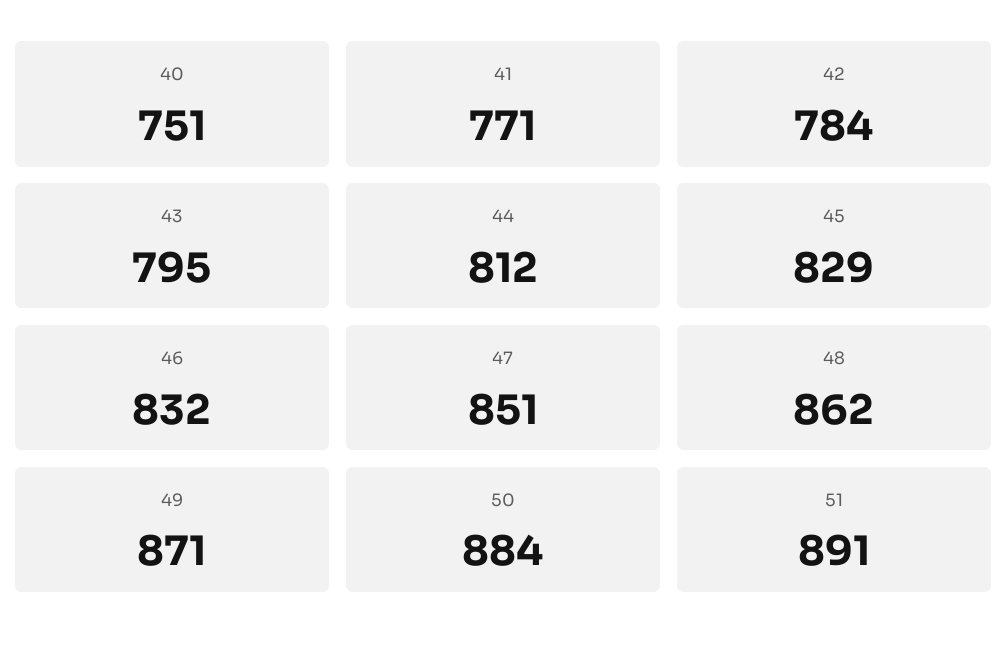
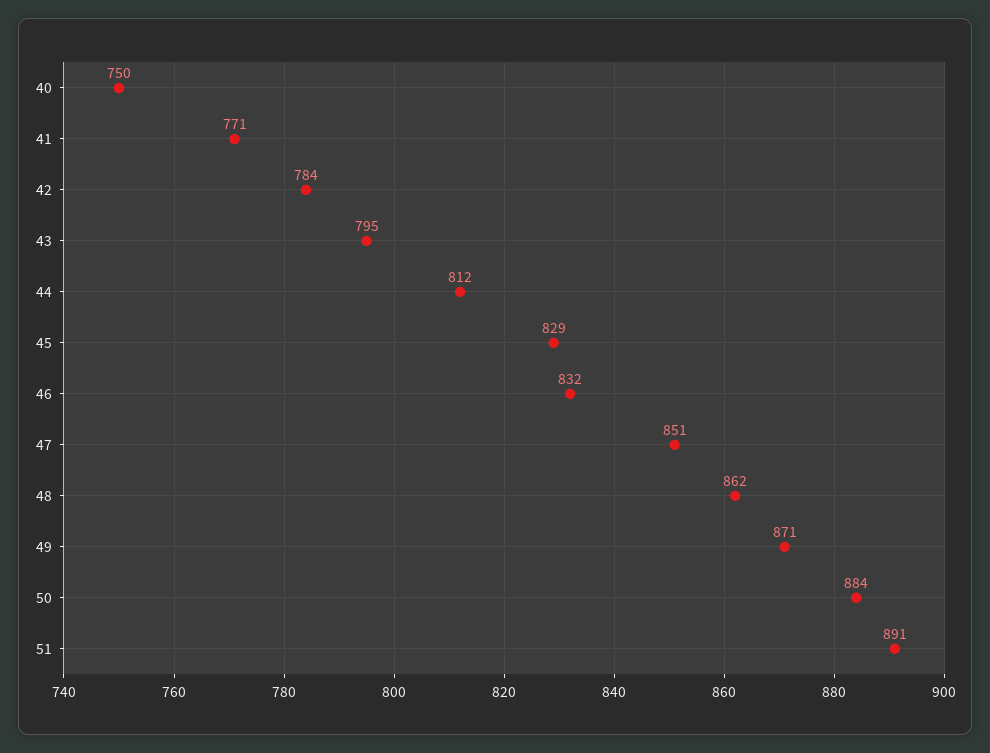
  {
-   "40": 751,
+   "40": 750,
    "41": 771,
    "42": 784,
    "43": 795,
    "44": 812,
    "45": 829,
    "46": 832,
    "47": 851,
    "48": 862,
    "49": 871,
    "50": 884,
    "51": 891
  }

